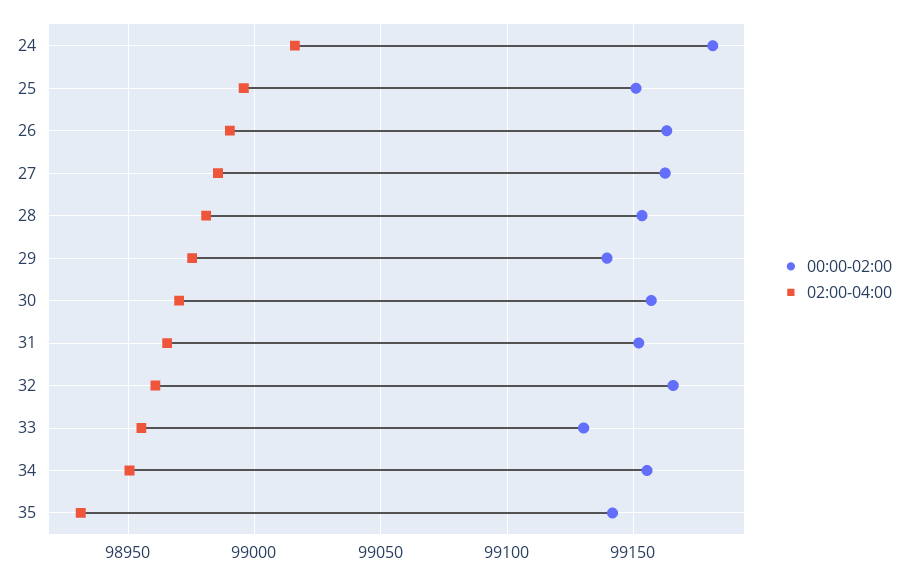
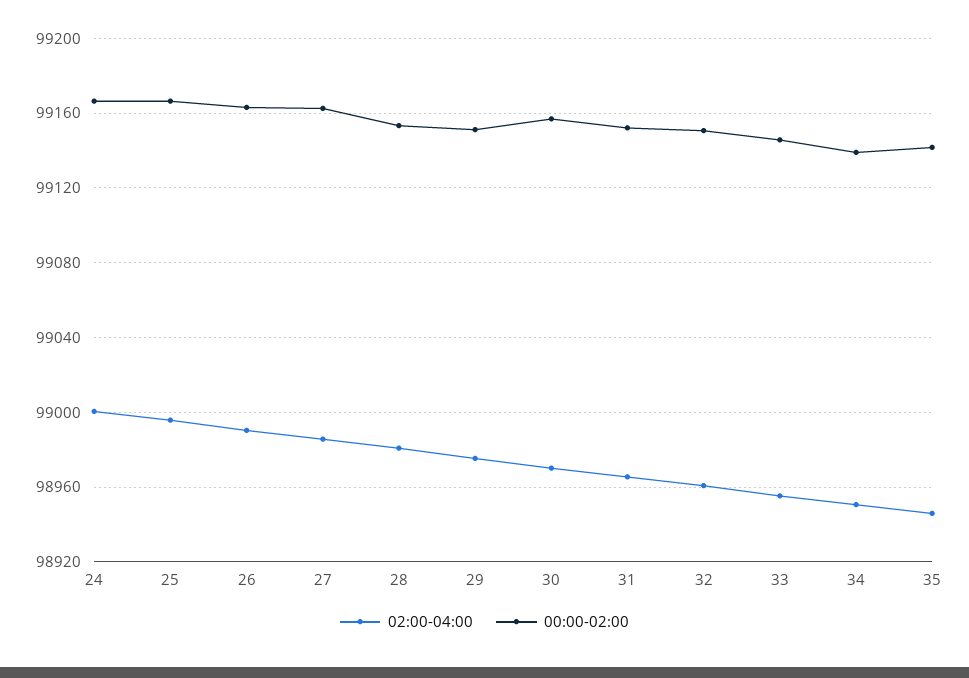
  {
    "00:00-02:00": {
-     "24": 99180,
+     "24": 99165,
-     "25": 99150,
+     "25": 99165,
      "26": 99165,
      "27": 99165,
      "28": 99155,
-     "29": 99140,
+     "29": 99150,
      "30": 99155,
      "31": 99150,
-     "32": 99165,
+     "32": 99150,
-     "33": 99130,
+     "33": 99145,
-     "34": 99155,
+     "34": 99140,
      "35": 99140
    },
    "02:00-04:00": {
-     "24": 99015,
+     "24": 99000,
      "25": 98995,
      "26": 98990,
      "27": 98985,
      "28": 98980,
      "29": 98975,
      "30": 98970,
      "31": 98965,
      "32": 98960,
      "33": 98955,
      "34": 98950,
-     "35": 98930
+     "35": 98945
    }
  }

